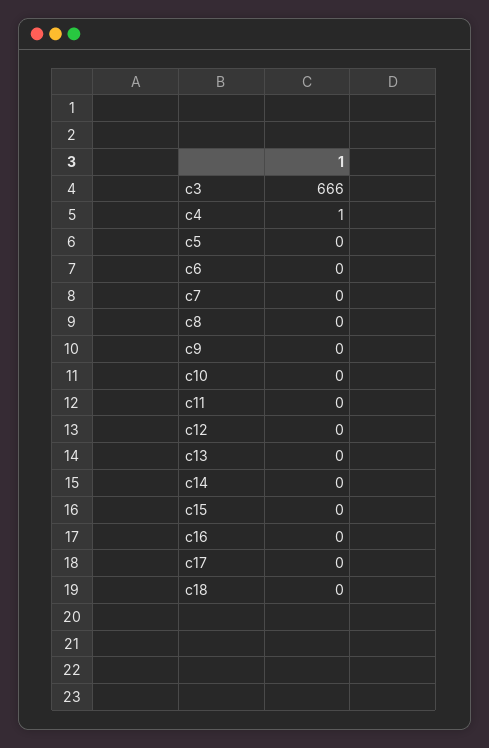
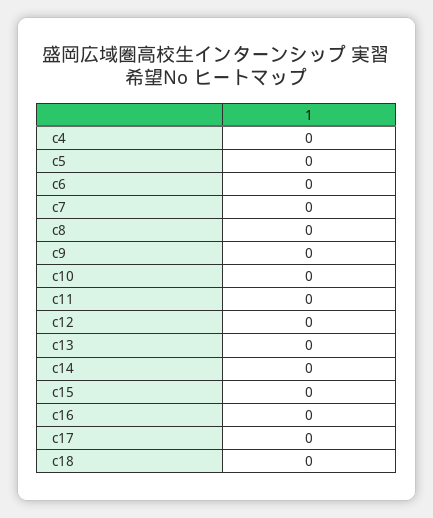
  {
-   "c3": 666,
-   "c4": 1,
+   "c4": 0,
    "c5": 0,
    "c6": 0,
    "c7": 0,
    "c8": 0,
    "c9": 0,
    "c10": 0,
    "c11": 0,
    "c12": 0,
    "c13": 0,
    "c14": 0,
    "c15": 0,
    "c16": 0,
    "c17": 0,
    "c18": 0
  }

